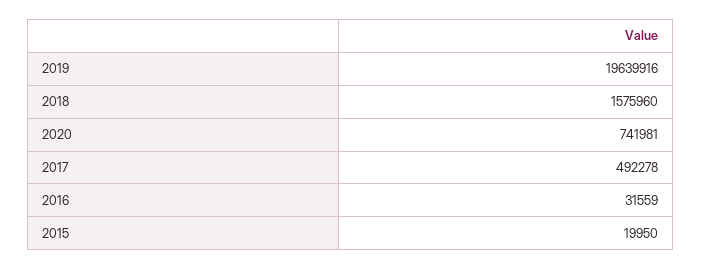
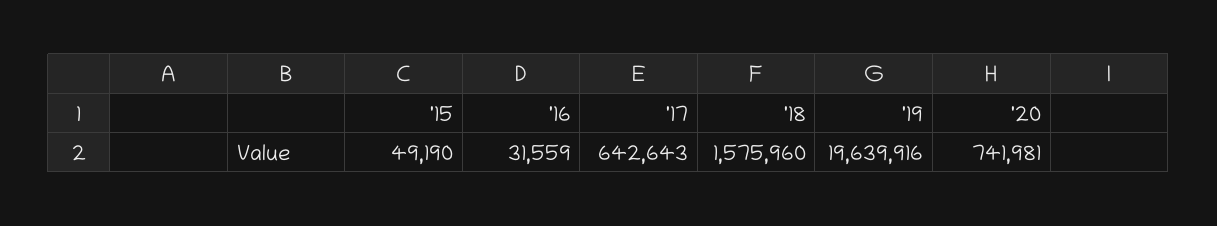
  {
    "2019": 19639916,
    "2018": 1575960,
    "2020": 741981,
-   "2017": 492278,
+   "2017": 642643,
    "2016": 31559,
-   "2015": 19950
+   "2015": 49190
  }

